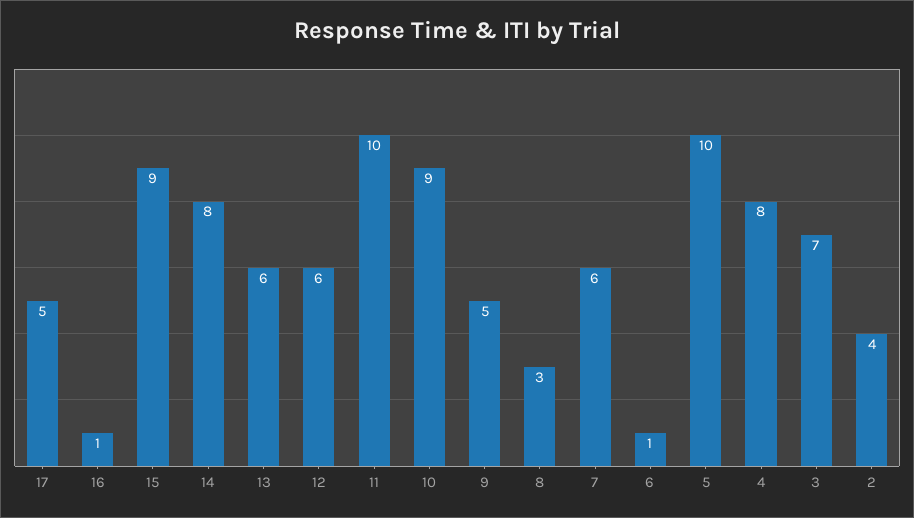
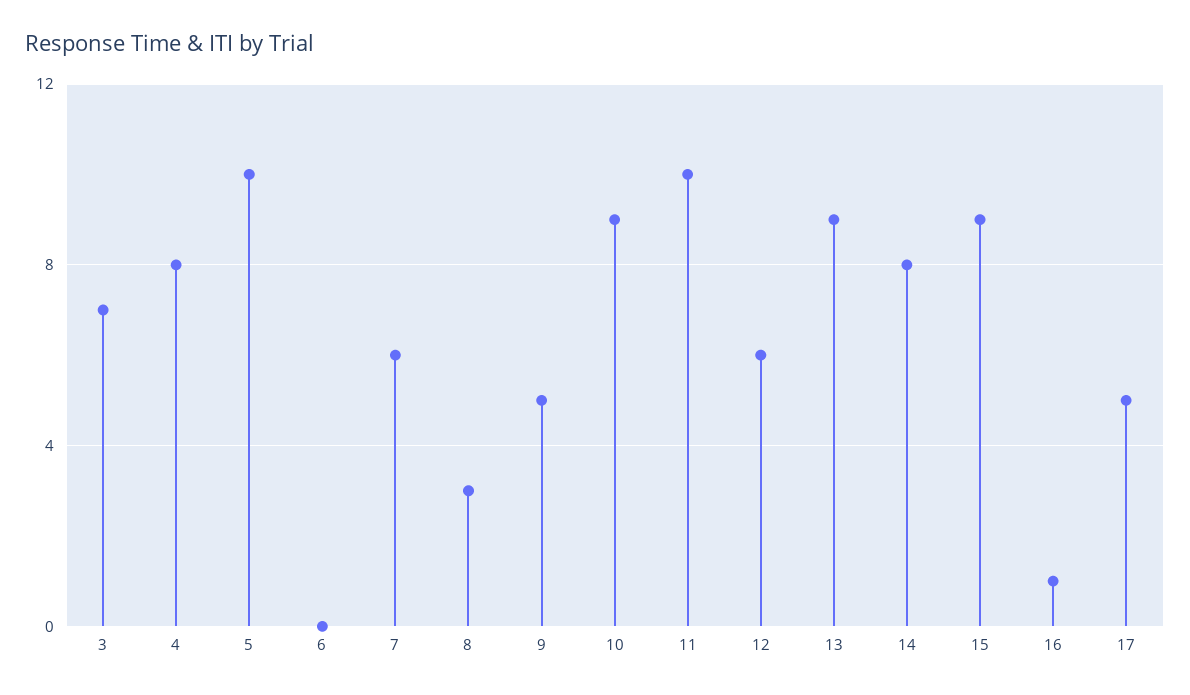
  {
    "17": 5,
    "16": 1,
    "15": 9,
    "14": 8,
-   "13": 6,
+   "13": 9,
    "12": 6,
    "11": 10,
    "10": 9,
    "9": 5,
    "8": 3,
    "7": 6,
-   "6": 1,
+   "6": 0,
    "5": 10,
    "4": 8,
-   "3": 7,
+   "3": 7
-   "2": 4
  }

